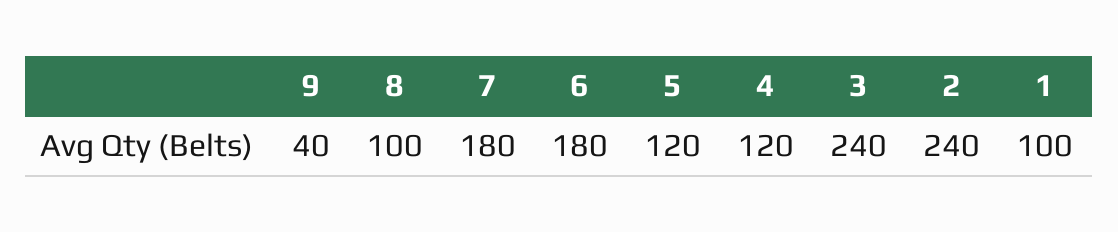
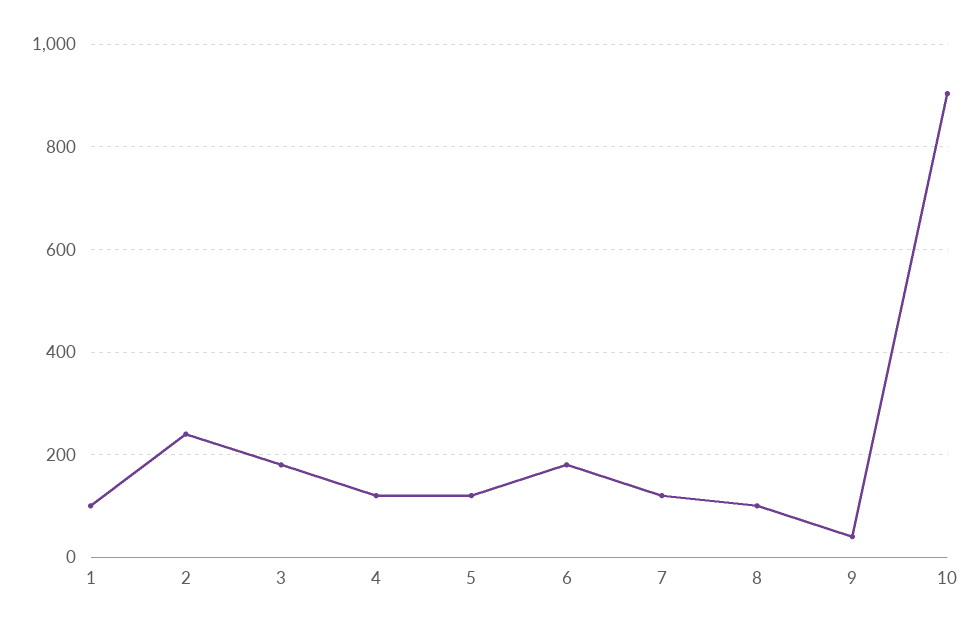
  {
    "9": 40,
    "8": 100,
-   "7": 180,
+   "7": 120,
    "6": 180,
    "5": 120,
    "4": 120,
-   "3": 240,
+   "3": 180,
    "2": 240,
-   "1": 100
+   "1": 100,
+   "10": 900
  }

